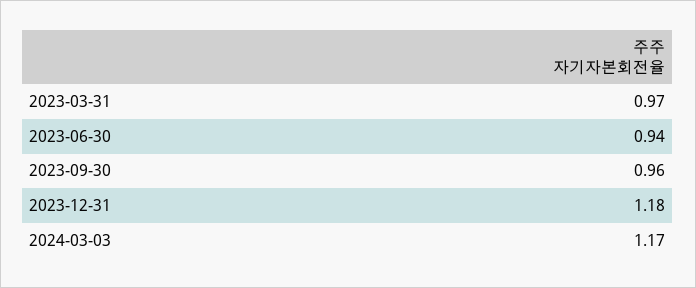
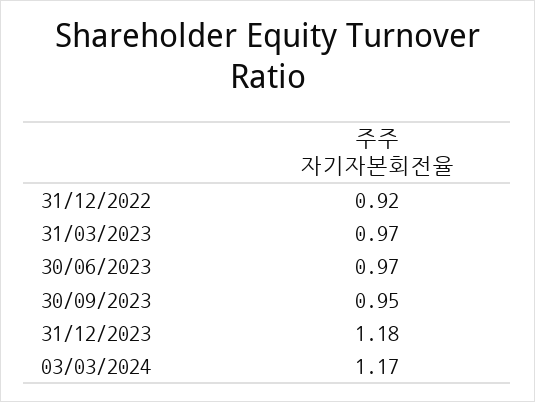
  {
    "2023-03-31": 0.97,
-   "2023-06-30": 0.94,
+   "2023-06-30": 0.97,
-   "2023-09-30": 0.96,
+   "2023-09-30": 0.95,
    "2023-12-31": 1.18,
-   "2024-03-03": 1.17
+   "2024-03-03": 1.17,
+   "31/12/2022": 0.92
  }

